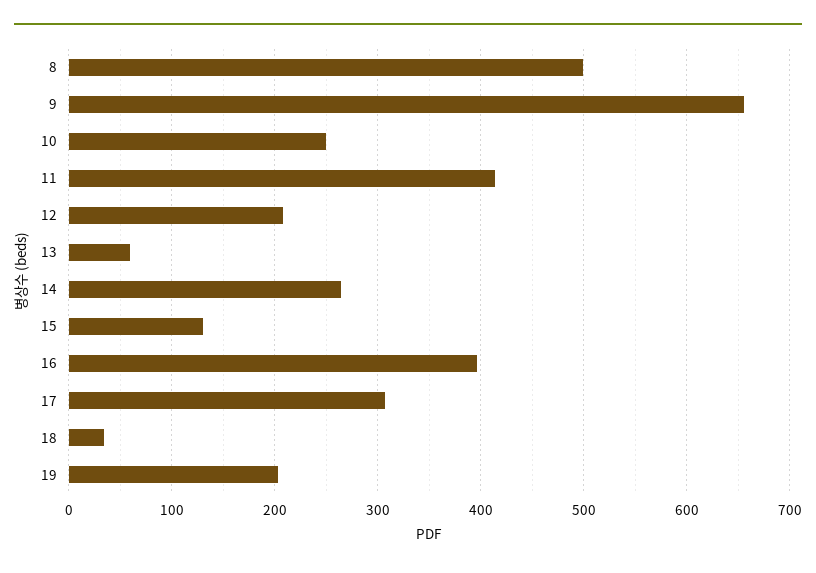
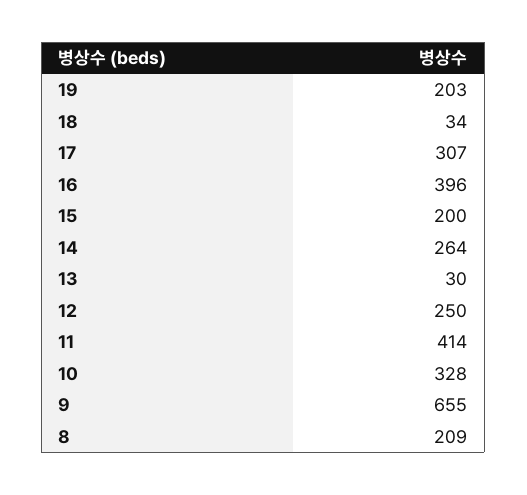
  {
-   "8": 500,
+   "8": 209,
    "9": 655,
-   "10": 250,
+   "10": 328,
    "11": 414,
-   "12": 210,
+   "12": 250,
-   "13": 60,
+   "13": 30,
    "14": 264,
-   "15": 130,
+   "15": 200,
    "16": 396,
    "17": 307,
    "18": 34,
    "19": 203
  }

